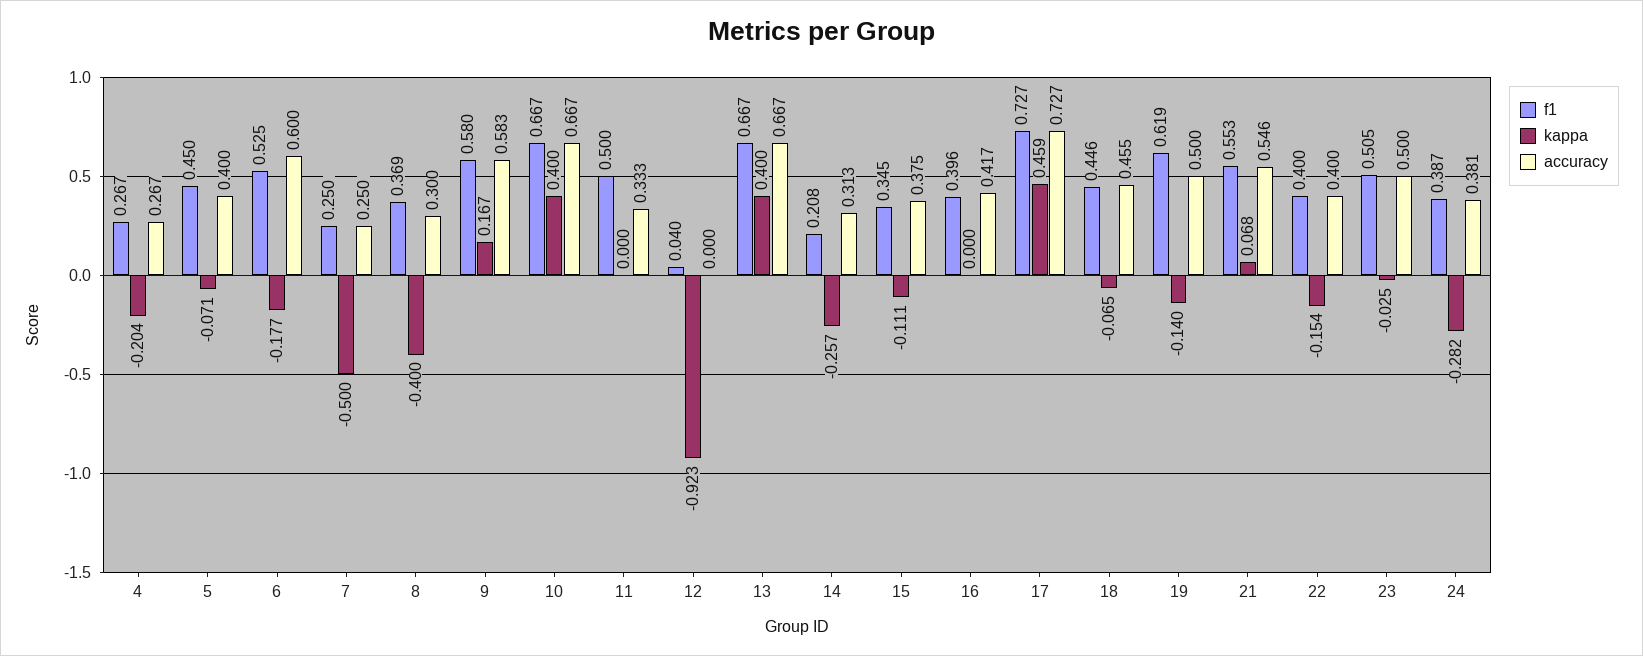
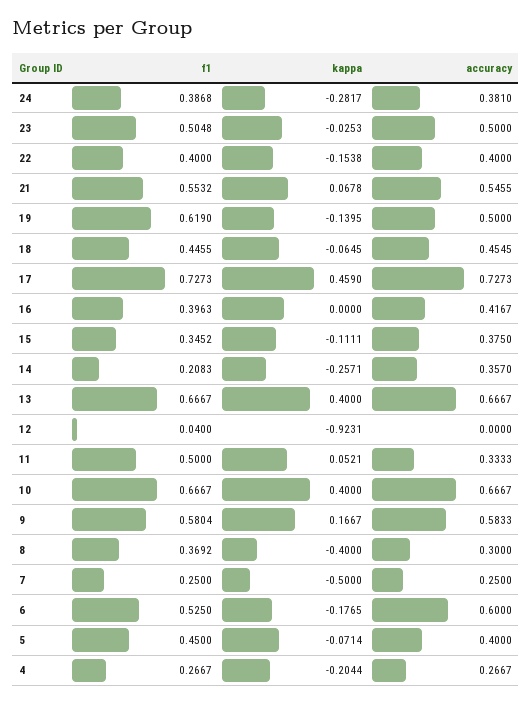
  {
    "f1": {
      "4": 0.2667,
      "5": 0.45,
      "6": 0.525,
      "7": 0.25,
      "8": 0.3692,
      "9": 0.5804,
      "10": 0.6667,
      "11": 0.5,
      "12": 0.04,
      "13": 0.6667,
      "14": 0.2083,
      "15": 0.3452,
      "16": 0.3963,
      "17": 0.7273,
      "18": 0.4455,
      "19": 0.619,
      "21": 0.5532,
      "22": 0.4,
      "23": 0.5048,
      "24": 0.3868
    },
    "kappa": {
      "4": -0.2044,
      "5": -0.0714,
      "6": -0.1765,
      "7": -0.5,
      "8": -0.4,
      "9": 0.1667,
      "10": 0.4,
-     "11": 0,
+     "11": 0.0521,
      "12": -0.9231,
      "13": 0.4,
      "14": -0.2571,
      "15": -0.1111,
      "16": 0,
      "17": 0.459,
      "18": -0.0645,
      "19": -0.1395,
      "21": 0.0678,
      "22": -0.1538,
      "23": -0.0253,
      "24": -0.2817
    },
    "accuracy": {
      "4": 0.2667,
      "5": 0.4,
      "6": 0.6,
      "7": 0.25,
      "8": 0.3,
      "9": 0.5833,
      "10": 0.6667,
      "11": 0.3333,
      "12": 0,
      "13": 0.6667,
-     "14": 0.313,
+     "14": 0.357,
      "15": 0.375,
      "16": 0.4167,
      "17": 0.7273,
      "18": 0.4545,
      "19": 0.5,
      "21": 0.5455,
      "22": 0.4,
      "23": 0.5,
      "24": 0.381
    }
  }

